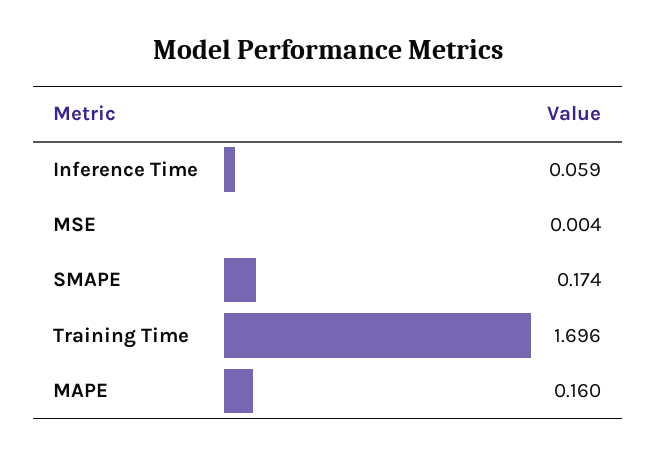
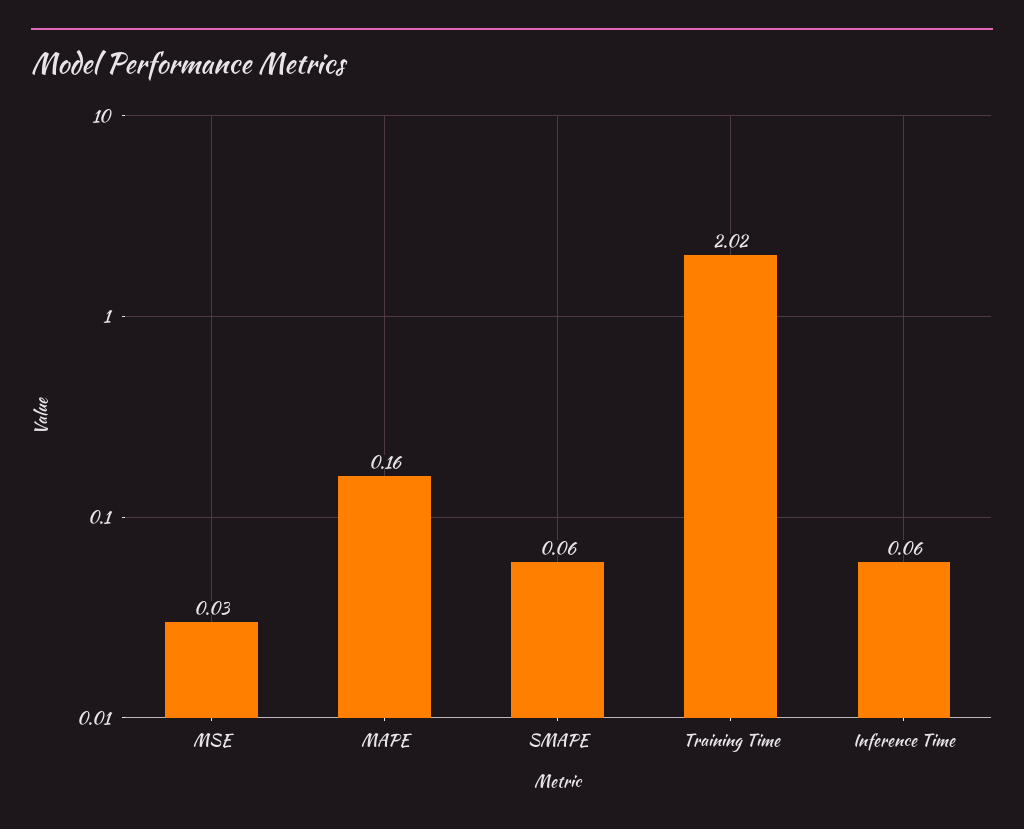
  {
    "Inference Time": 0.059,
-   "MSE": 0.004,
+   "MSE": 0.03,
-   "SMAPE": 0.174,
+   "SMAPE": 0.06,
-   "Training Time": 1.696,
+   "Training Time": 2.02,
    "MAPE": 0.16
  }

